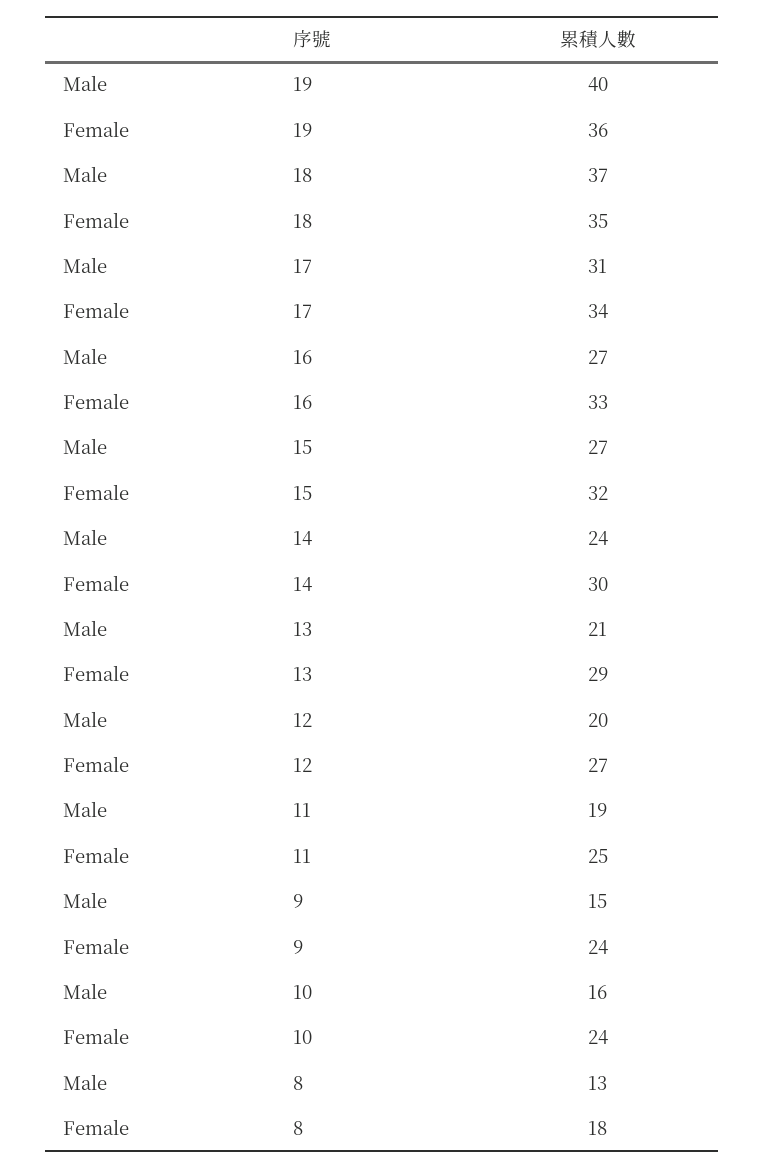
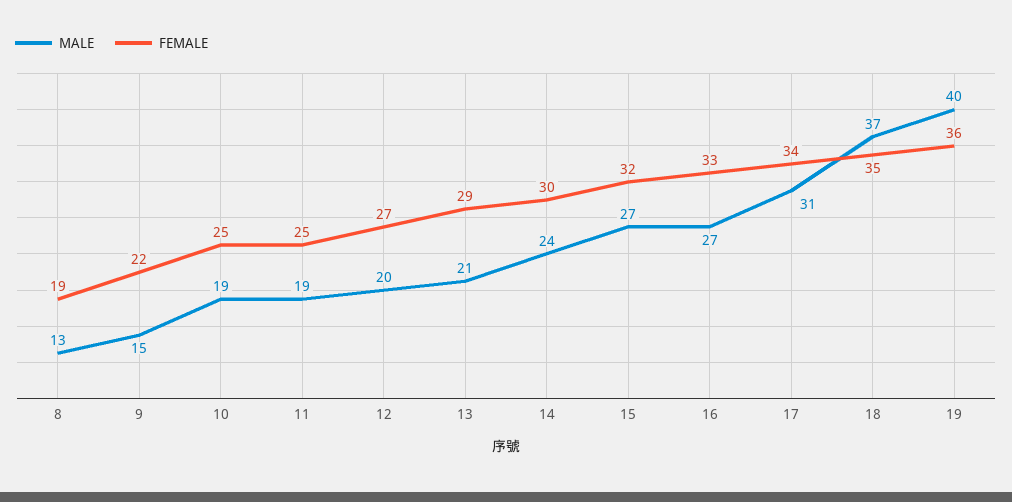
  {
    "Male": {
      "19": 40,
      "18": 37,
      "17": 31,
      "16": 27,
      "15": 27,
      "14": 24,
      "13": 21,
      "12": 20,
      "11": 19,
      "9": 15,
-     "10": 16,
+     "10": 19,
      "8": 13
    },
    "Female": {
      "19": 36,
      "18": 35,
      "17": 34,
      "16": 33,
      "15": 32,
      "14": 30,
      "13": 29,
      "12": 27,
      "11": 25,
-     "9": 24,
+     "9": 22,
-     "10": 24,
+     "10": 25,
-     "8": 18
+     "8": 19
    }
  }

